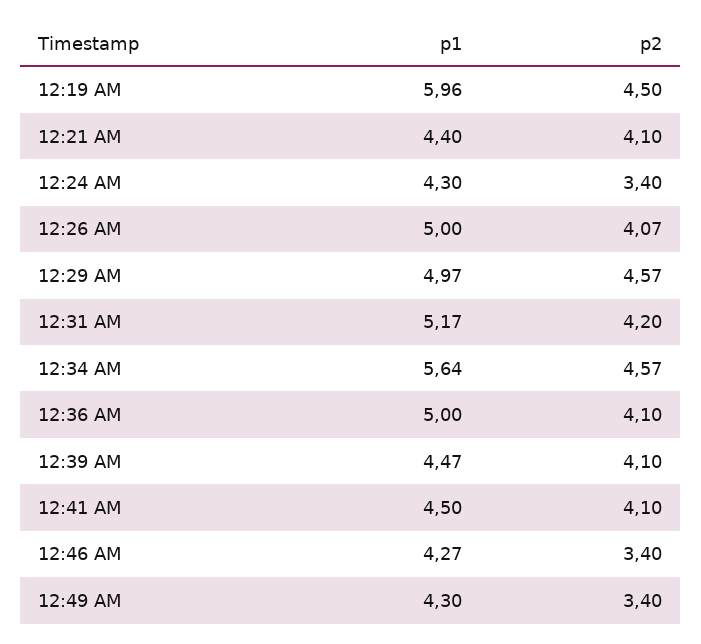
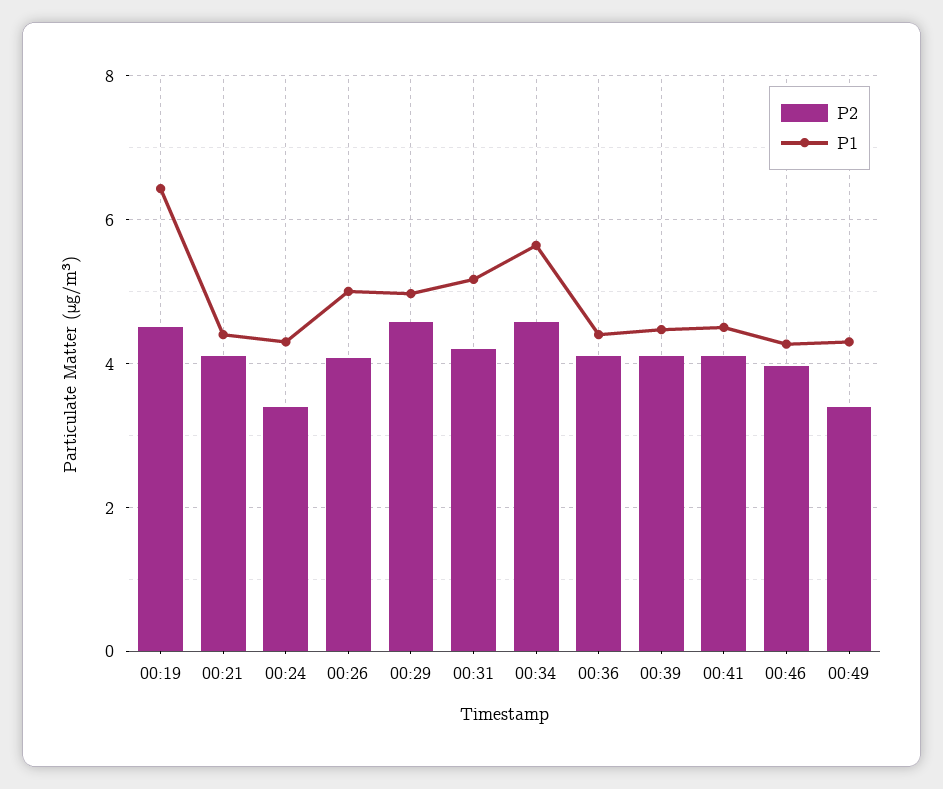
  {
    "p1": {
-     "12:19 AM": 5.96,
+     "12:19 AM": 6.4,
      "12:21 AM": 4.4,
      "12:24 AM": 4.3,
      "12:26 AM": 5,
      "12:29 AM": 4.97,
      "12:31 AM": 5.17,
      "12:34 AM": 5.64,
-     "12:36 AM": 5,
+     "12:36 AM": 4.4,
      "12:39 AM": 4.47,
      "12:41 AM": 4.5,
      "12:46 AM": 4.27,
      "12:49 AM": 4.3
    },
    "p2": {
      "12:19 AM": 4.5,
      "12:21 AM": 4.1,
      "12:24 AM": 3.4,
      "12:26 AM": 4.07,
      "12:29 AM": 4.57,
      "12:31 AM": 4.2,
      "12:34 AM": 4.57,
      "12:36 AM": 4.1,
      "12:39 AM": 4.1,
      "12:41 AM": 4.1,
-     "12:46 AM": 3.4,
+     "12:46 AM": 4,
      "12:49 AM": 3.4
    }
  }

